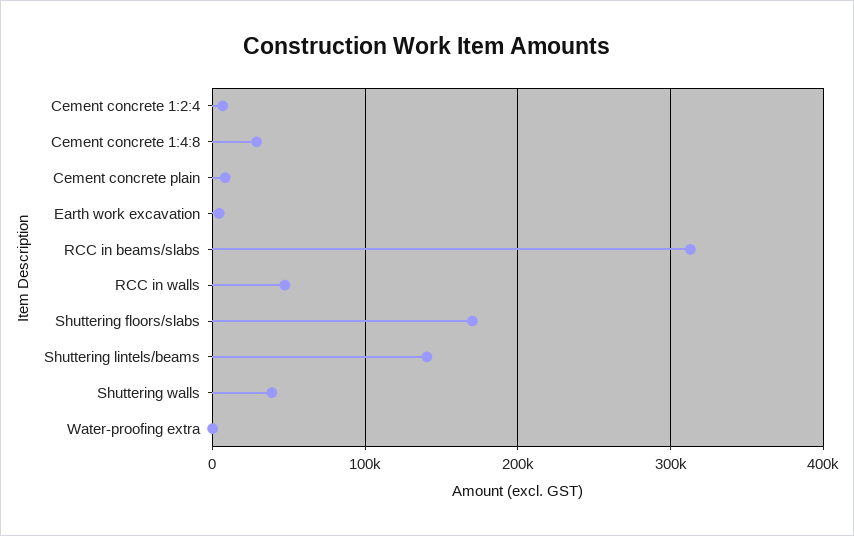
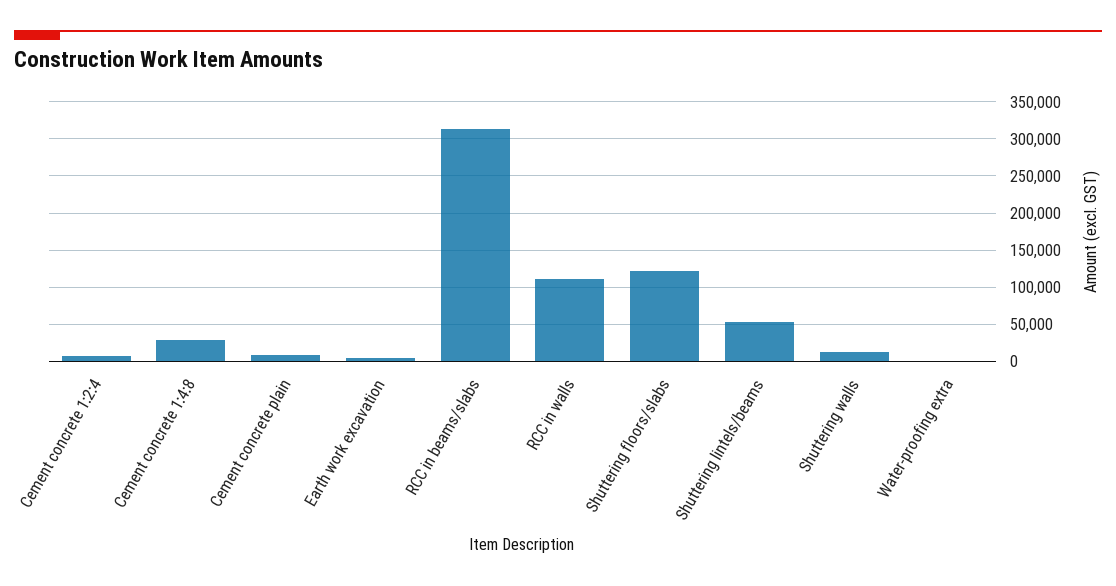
  {
    "Cement concrete 1:2:4": 10000,
    "Cement concrete 1:4:8": 30000,
    "Cement concrete plain": 10000,
    "Earth work excavation": 0,
    "RCC in beams/slabs": 310000,
-   "RCC in walls": 50000,
+   "RCC in walls": 110000,
-   "Shuttering floors/slabs": 170000,
+   "Shuttering floors/slabs": 120000,
-   "Shuttering lintels/beams": 140000,
+   "Shuttering lintels/beams": 50000,
-   "Shuttering walls": 40000,
+   "Shuttering walls": 10000,
    "Water-proofing extra": 0
  }

